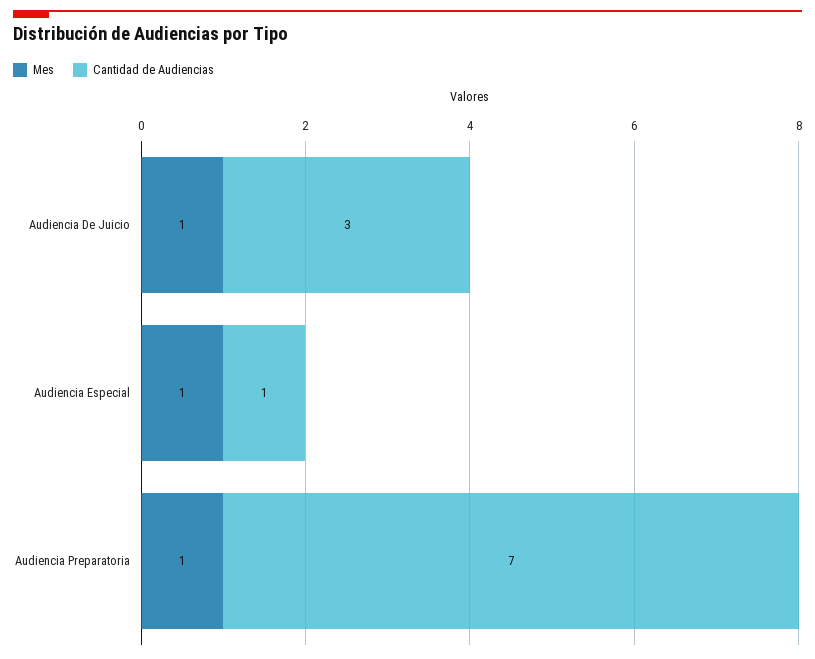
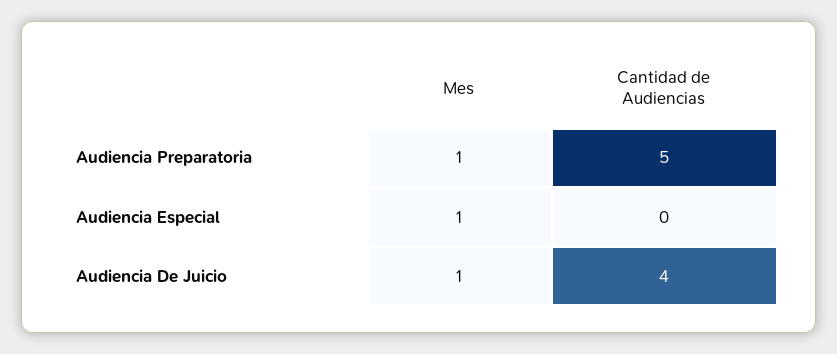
  {
    "Mes": {
      "Audiencia De Juicio": 1,
      "Audiencia Especial": 1,
      "Audiencia Preparatoria": 1
    },
    "Cantidad de Audiencias": {
-     "Audiencia De Juicio": 3,
+     "Audiencia De Juicio": 4,
-     "Audiencia Especial": 1,
+     "Audiencia Especial": 0,
-     "Audiencia Preparatoria": 7
+     "Audiencia Preparatoria": 5
    }
  }

